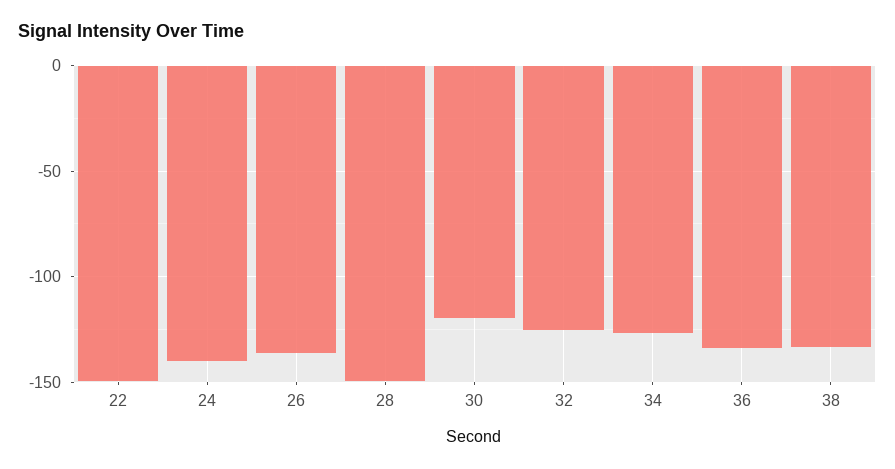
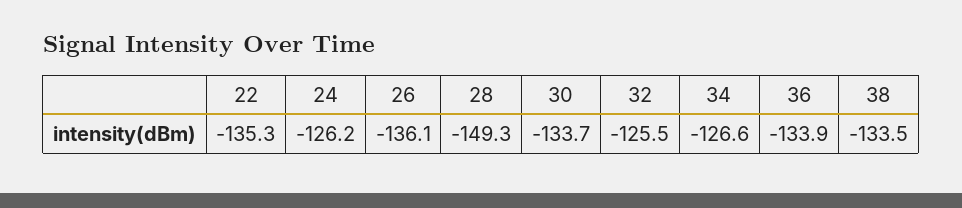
  {
-   "22": -150,
+   "22": -135.3,
-   "24": -140,
+   "24": -126.2,
    "26": -136.1,
    "28": -149.3,
-   "30": -120,
+   "30": -133.7,
    "32": -125.5,
    "34": -126.6,
    "36": -133.9,
    "38": -133.5
  }

